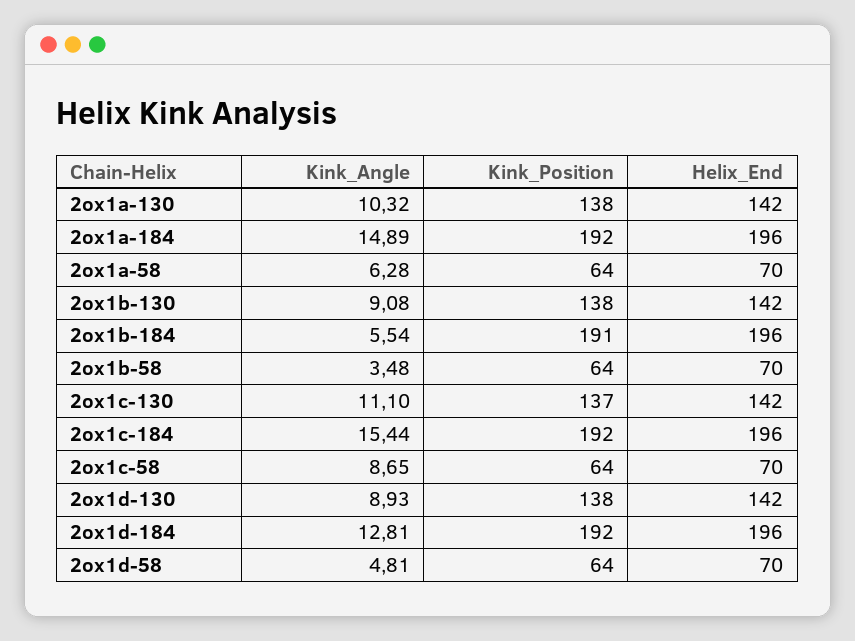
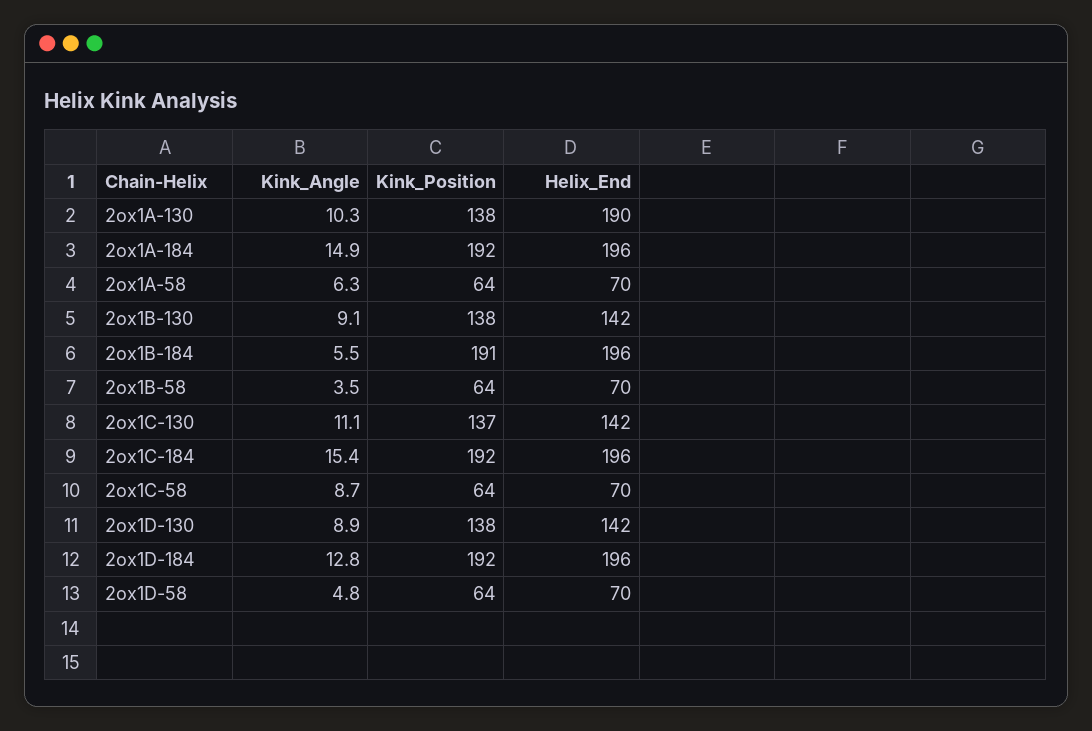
  {
    "Kink_Angle": {
      "2ox1a-130": 10.32,
      "2ox1a-184": 14.89,
      "2ox1a-58": 6.28,
      "2ox1b-130": 9.08,
      "2ox1b-184": 5.54,
      "2ox1b-58": 3.48,
      "2ox1c-130": 11.1,
      "2ox1c-184": 15.44,
      "2ox1c-58": 8.65,
      "2ox1d-130": 8.93,
      "2ox1d-184": 12.81,
      "2ox1d-58": 4.81
    },
    "Kink_Position": {
      "2ox1a-130": 138,
      "2ox1a-184": 192,
      "2ox1a-58": 64,
      "2ox1b-130": 138,
      "2ox1b-184": 191,
      "2ox1b-58": 64,
      "2ox1c-130": 137,
      "2ox1c-184": 192,
      "2ox1c-58": 64,
      "2ox1d-130": 138,
      "2ox1d-184": 192,
      "2ox1d-58": 64
    },
    "Helix_End": {
-     "2ox1a-130": 142,
+     "2ox1a-130": 190,
      "2ox1a-184": 196,
      "2ox1a-58": 70,
      "2ox1b-130": 142,
      "2ox1b-184": 196,
      "2ox1b-58": 70,
      "2ox1c-130": 142,
      "2ox1c-184": 196,
      "2ox1c-58": 70,
      "2ox1d-130": 142,
      "2ox1d-184": 196,
      "2ox1d-58": 70
    }
  }

